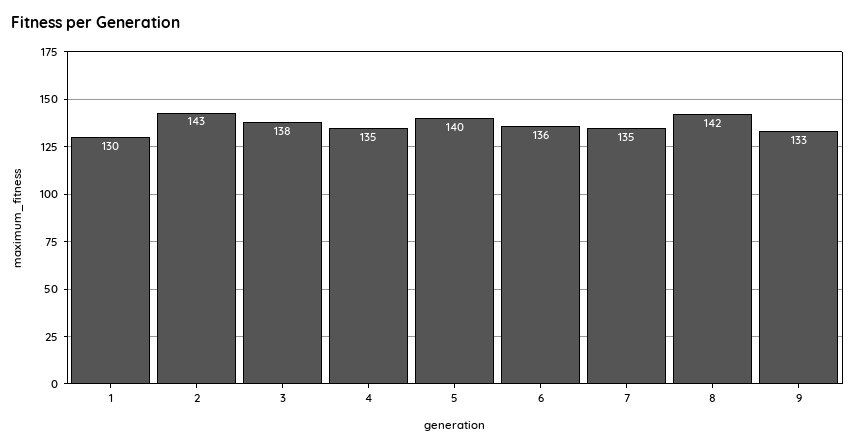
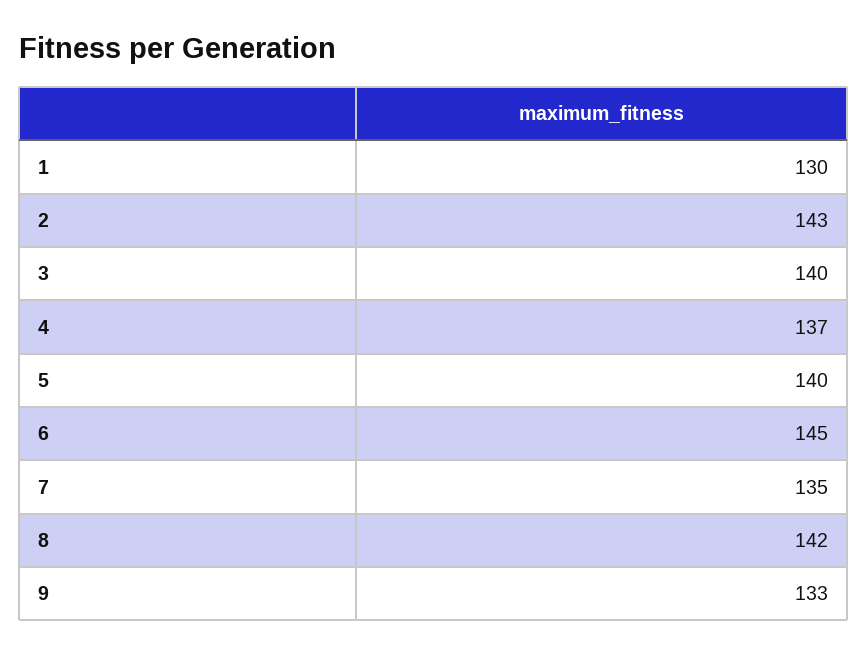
  {
    "1": 130,
    "2": 143,
-   "3": 138,
+   "3": 140,
-   "4": 135,
+   "4": 137,
    "5": 140,
-   "6": 136,
+   "6": 145,
    "7": 135,
    "8": 142,
    "9": 133
  }

